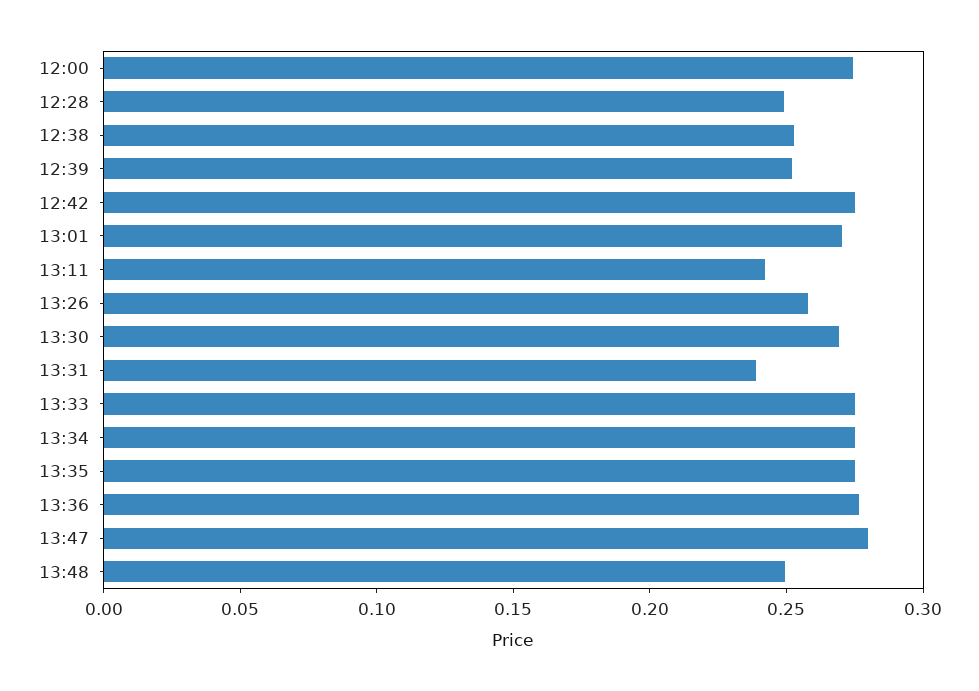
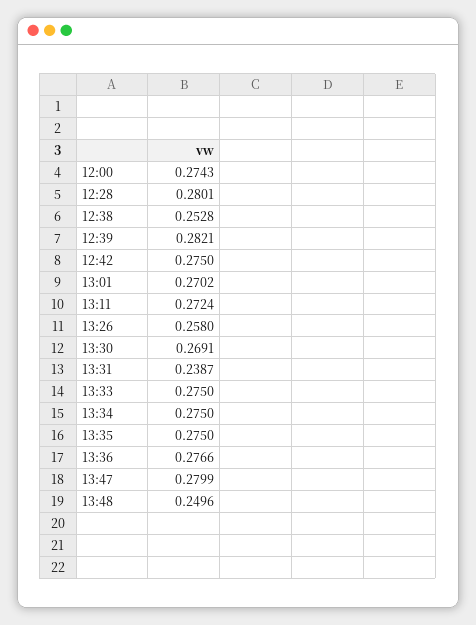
  {
    "12:00": 0.2743,
-   "12:28": 0.25,
+   "12:28": 0.2801,
    "12:38": 0.2528,
-   "12:39": 0.25,
+   "12:39": 0.2821,
    "12:42": 0.275,
    "13:01": 0.2702,
-   "13:11": 0.24,
+   "13:11": 0.2724,
    "13:26": 0.258,
    "13:30": 0.2691,
    "13:31": 0.2387,
    "13:33": 0.275,
    "13:34": 0.275,
    "13:35": 0.275,
    "13:36": 0.2766,
    "13:47": 0.2799,
    "13:48": 0.2496
  }

